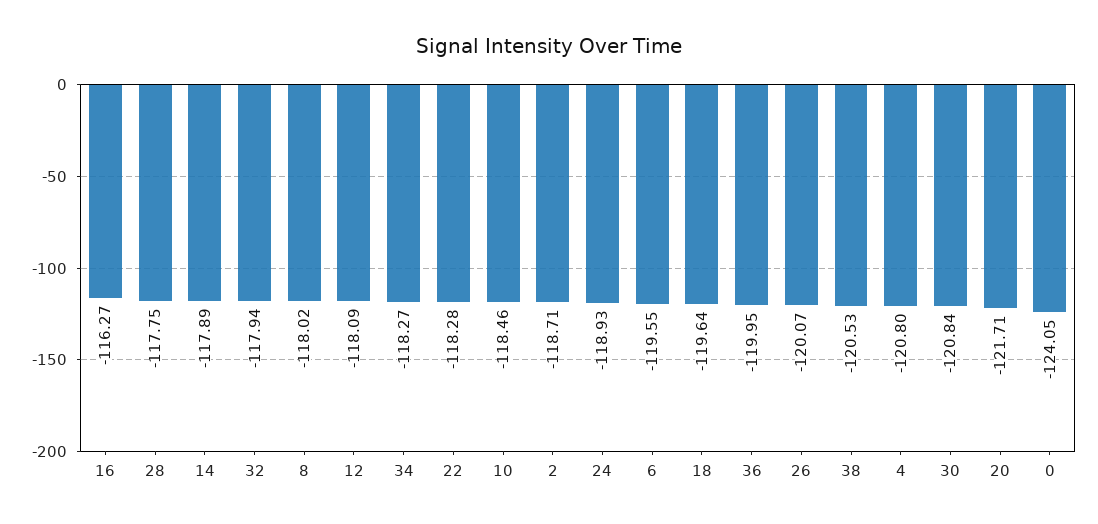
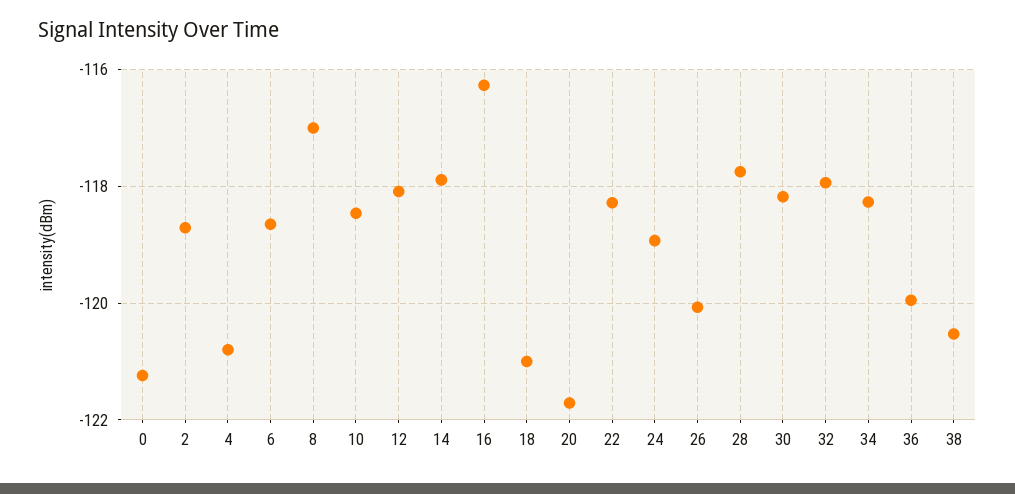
  {
    "16": -116.27,
    "28": -117.75,
    "14": -117.89,
    "32": -117.94,
-   "8": -118.02,
+   "8": -117,
    "12": -118.09,
    "34": -118.27,
    "22": -118.28,
    "10": -118.46,
    "2": -118.71,
    "24": -118.93,
-   "6": -119.55,
+   "6": -118.6,
-   "18": -119.64,
+   "18": -121,
    "36": -119.95,
    "26": -120.07,
    "38": -120.53,
    "4": -120.8,
-   "30": -120.84,
+   "30": -118.2,
    "20": -121.71,
-   "0": -124.05
+   "0": -121.2
  }

